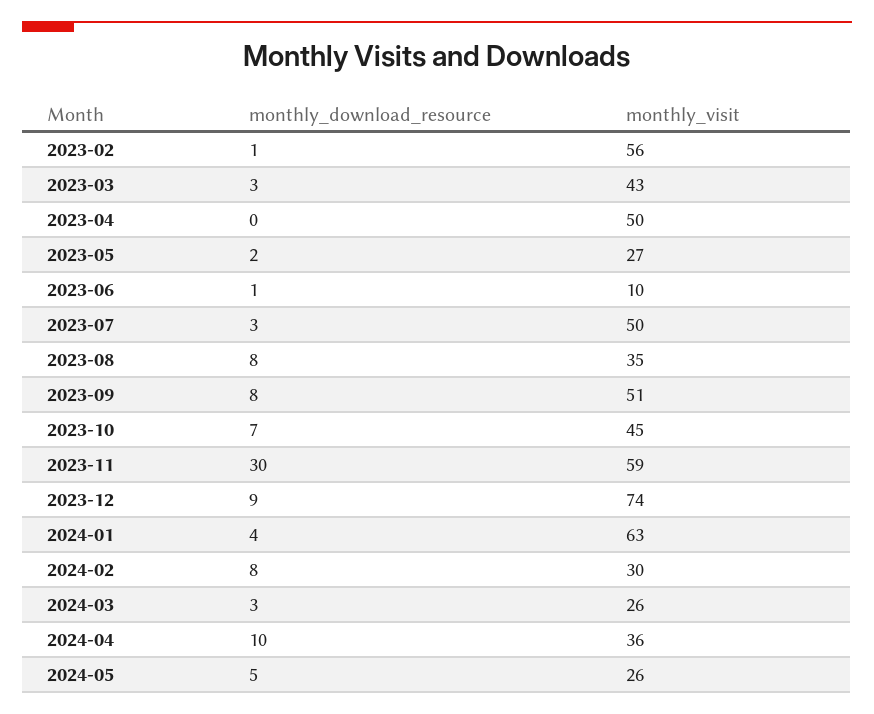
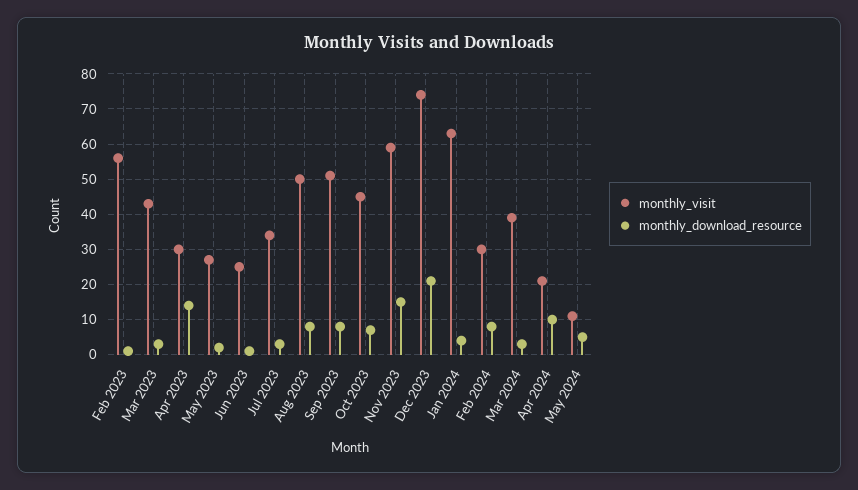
  {
    "monthly_download_resource": {
      "2023-02": 1,
      "2023-03": 3,
-     "2023-04": 0,
+     "2023-04": 15,
      "2023-05": 2,
      "2023-06": 1,
      "2023-07": 3,
      "2023-08": 8,
      "2023-09": 8,
      "2023-10": 7,
-     "2023-11": 30,
+     "2023-11": 15,
-     "2023-12": 9,
+     "2023-12": 20,
      "2024-01": 4,
      "2024-02": 8,
      "2024-03": 3,
      "2024-04": 10,
      "2024-05": 5
    },
    "monthly_visit": {
      "2023-02": 56,
      "2023-03": 43,
-     "2023-04": 50,
+     "2023-04": 30,
      "2023-05": 27,
-     "2023-06": 10,
+     "2023-06": 25,
-     "2023-07": 50,
+     "2023-07": 35,
-     "2023-08": 35,
+     "2023-08": 50,
      "2023-09": 51,
      "2023-10": 45,
      "2023-11": 59,
      "2023-12": 74,
      "2024-01": 63,
      "2024-02": 30,
-     "2024-03": 26,
+     "2024-03": 40,
-     "2024-04": 36,
+     "2024-04": 20,
-     "2024-05": 26
+     "2024-05": 10
    }
  }

